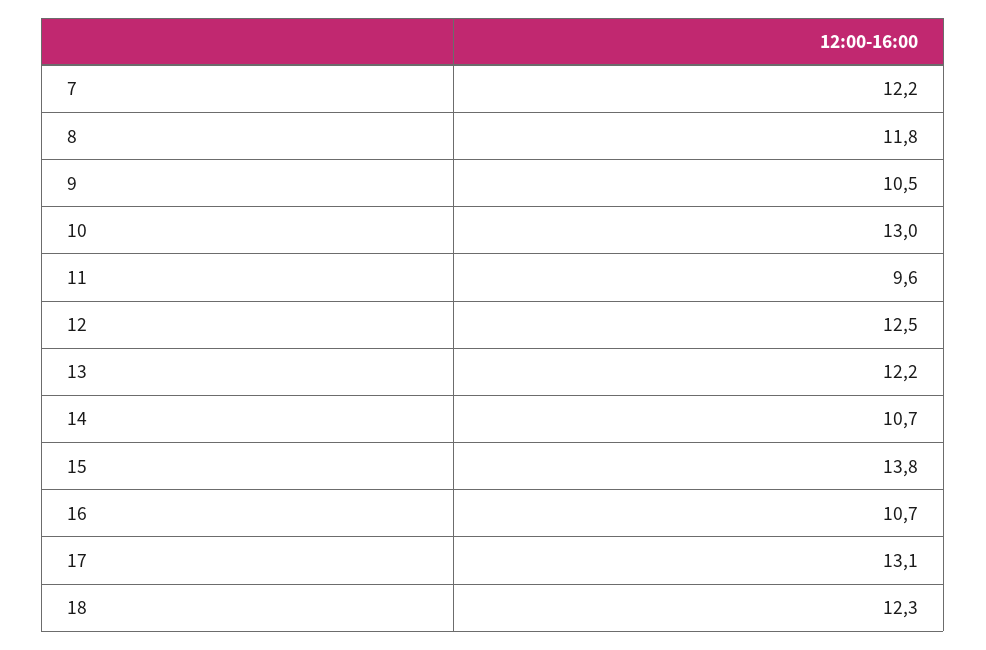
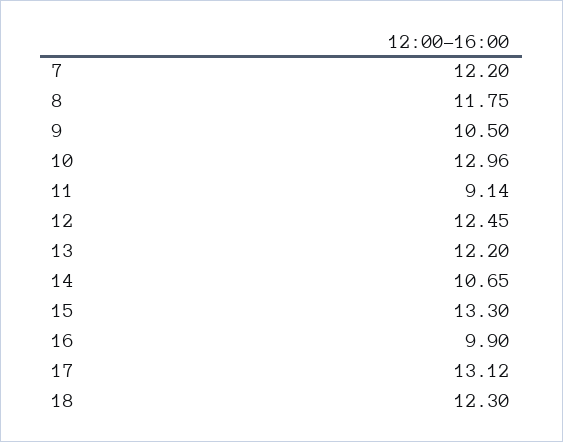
  {
    "7": 12.2,
    "8": 11.75,
    "9": 10.5,
    "10": 12.96,
-   "11": 9.6,
+   "11": 9.14,
    "12": 12.45,
    "13": 12.2,
    "14": 10.65,
-   "15": 13.8,
+   "15": 13.3,
-   "16": 10.7,
+   "16": 9.9,
    "17": 13.12,
    "18": 12.3
  }

